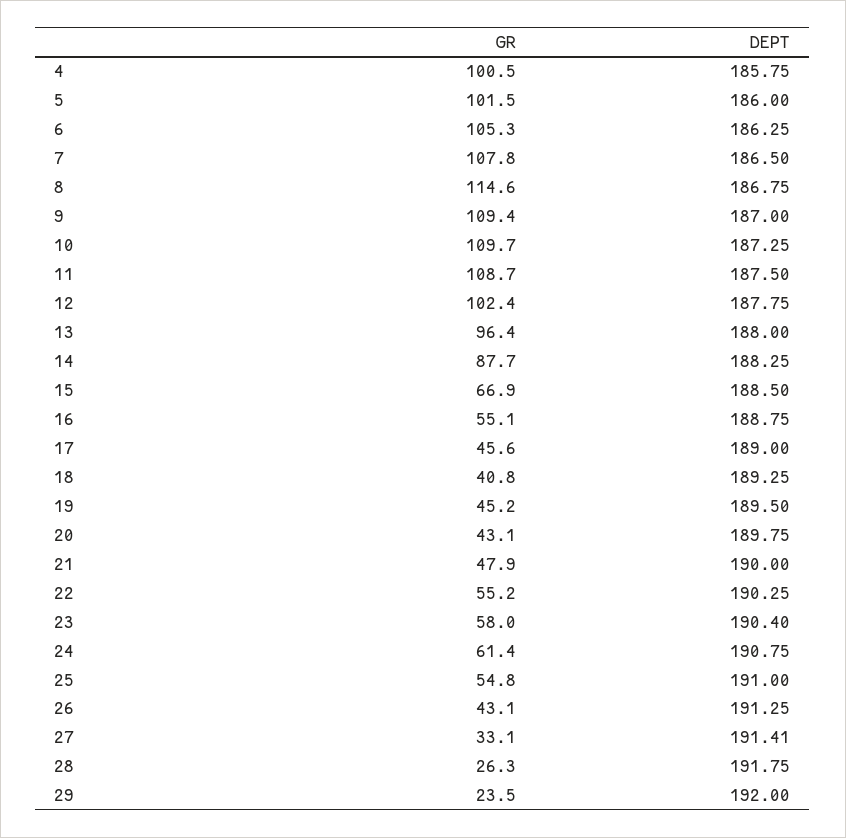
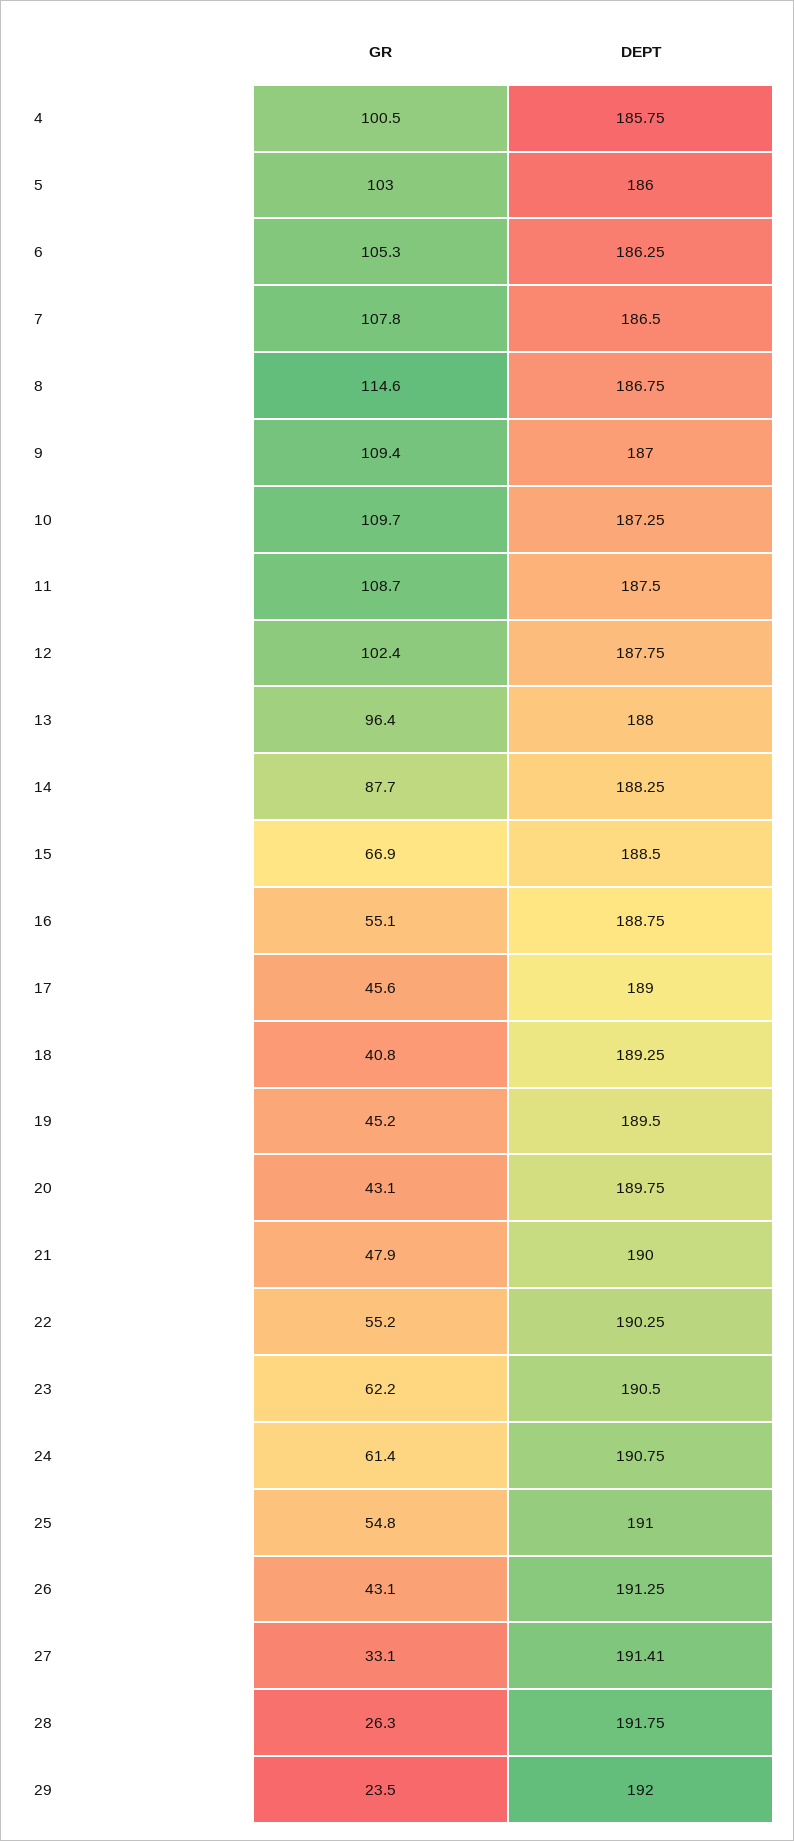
  {
    "GR": {
      "4": 100.5,
-     "5": 101.5,
+     "5": 103,
      "6": 105.3,
      "7": 107.8,
      "8": 114.6,
      "9": 109.4,
      "10": 109.7,
      "11": 108.7,
      "12": 102.4,
      "13": 96.4,
      "14": 87.7,
      "15": 66.9,
      "16": 55.1,
      "17": 45.6,
      "18": 40.8,
      "19": 45.2,
      "20": 43.1,
      "21": 47.9,
      "22": 55.2,
-     "23": 58,
+     "23": 62.2,
      "24": 61.4,
      "25": 54.8,
      "26": 43.1,
      "27": 33.1,
      "28": 26.3,
      "29": 23.5
    },
    "DEPT": {
      "4": 185.75,
      "5": 186,
      "6": 186.25,
      "7": 186.5,
      "8": 186.75,
      "9": 187,
      "10": 187.25,
      "11": 187.5,
      "12": 187.75,
      "13": 188,
      "14": 188.25,
      "15": 188.5,
      "16": 188.75,
      "17": 189,
      "18": 189.25,
      "19": 189.5,
      "20": 189.75,
      "21": 190,
      "22": 190.25,
-     "23": 190.4,
+     "23": 190.5,
      "24": 190.75,
      "25": 191,
      "26": 191.25,
      "27": 191.41,
      "28": 191.75,
      "29": 192
    }
  }

